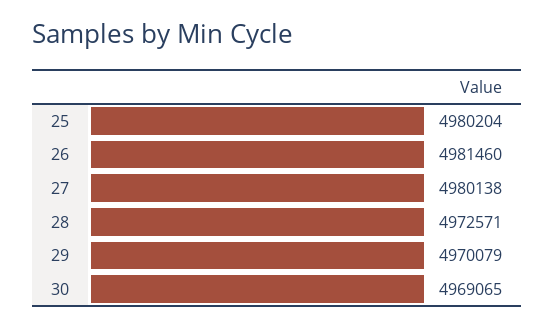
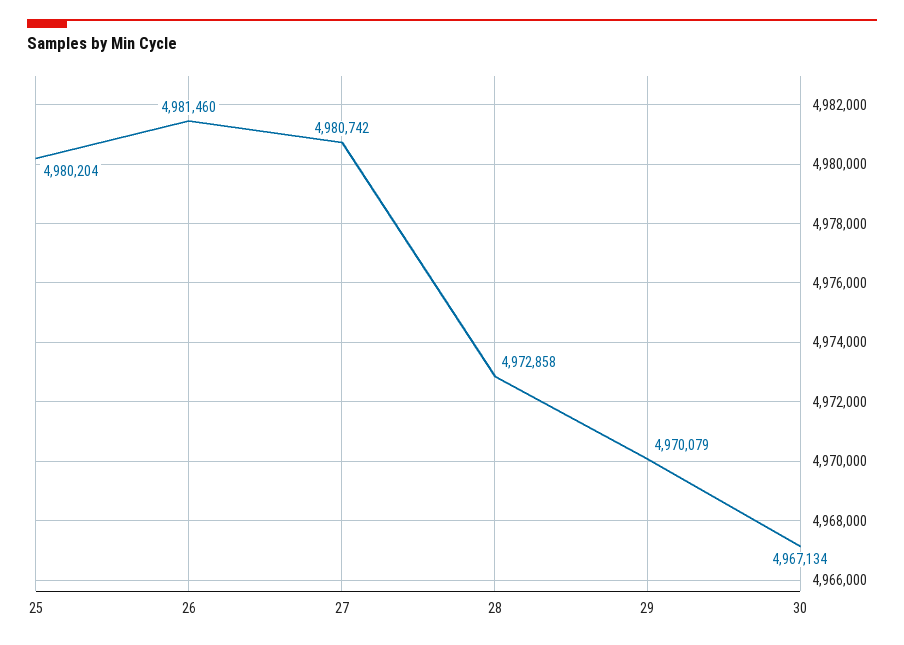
  {
    "25": 4980204,
    "26": 4981460,
-   "27": 4980138,
+   "27": 4980742,
-   "28": 4972571,
+   "28": 4972858,
    "29": 4970079,
-   "30": 4969065
+   "30": 4967134
  }

